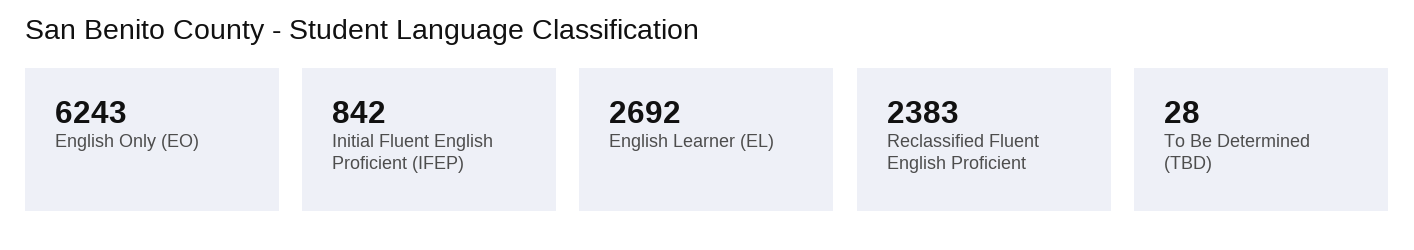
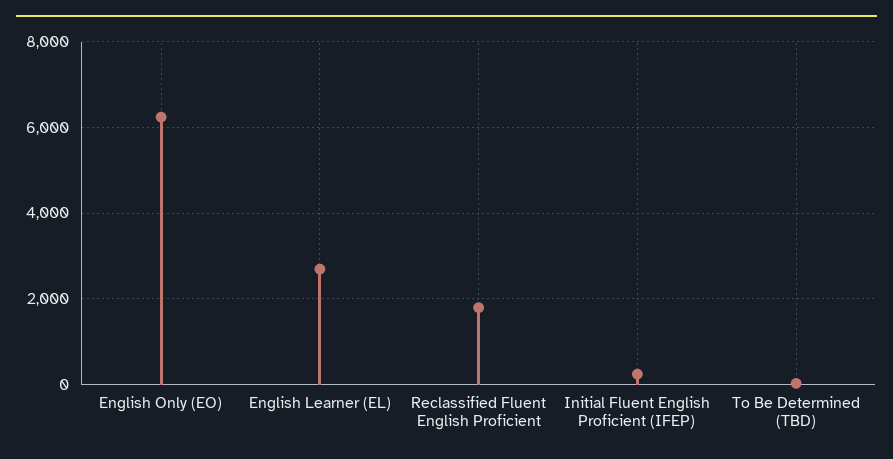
  {
    "English Only (EO)": 6243,
-   "Initial Fluent English Proficient (IFEP)": 842,
+   "Initial Fluent English Proficient (IFEP)": 200,
    "English Learner (EL)": 2692,
-   "Reclassified Fluent English Proficient": 2383,
+   "Reclassified Fluent English Proficient": 1800,
    "To Be Determined (TBD)": 28
  }

